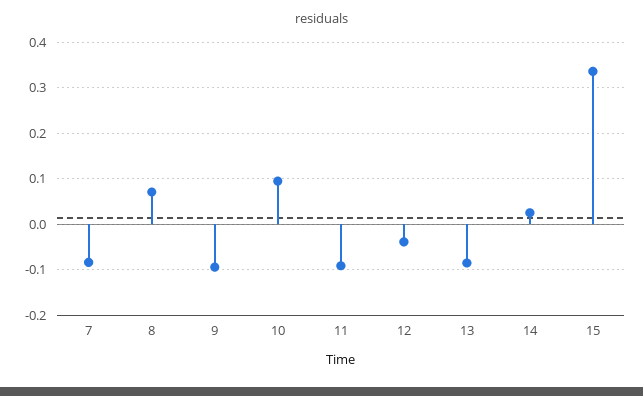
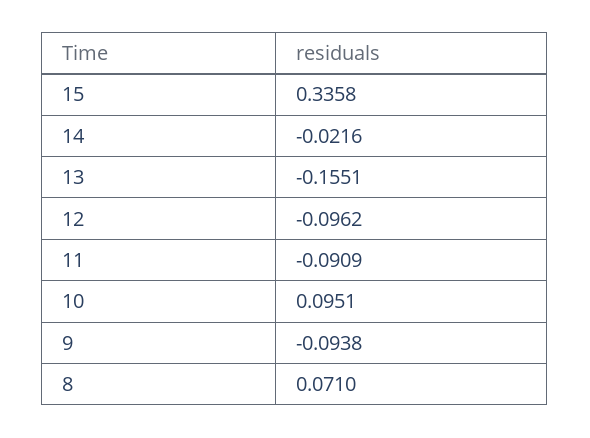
  {
-   "7": -0.08,
    "8": 0.071,
    "9": -0.0938,
    "10": 0.0951,
    "11": -0.0909,
-   "12": -0.04,
+   "12": -0.0962,
-   "13": -0.08,
+   "13": -0.1551,
-   "14": 0.02,
+   "14": -0.0216,
    "15": 0.3358
  }

